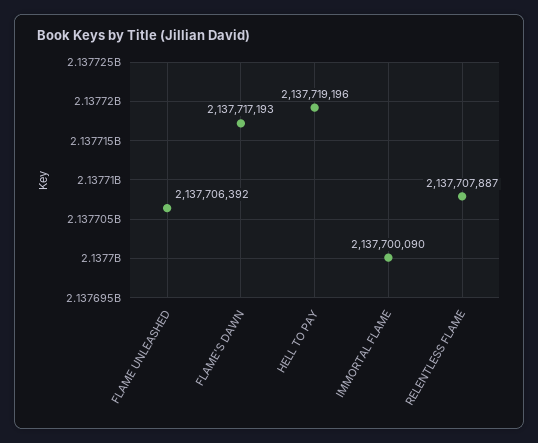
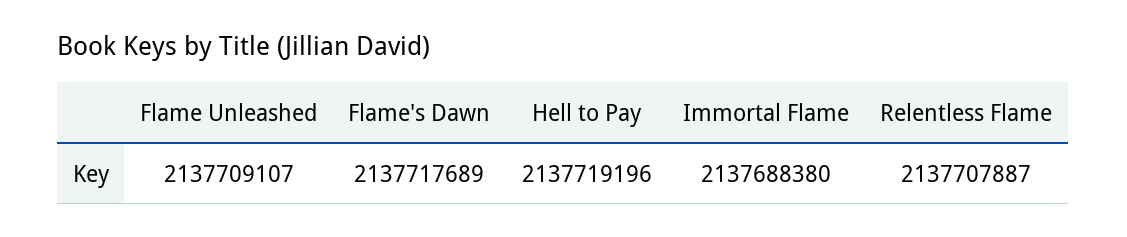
  {
-   "FLAME UNLEASHED": 2137706392,
+   "FLAME UNLEASHED": 2137709107,
-   "FLAME'S DAWN": 2137717193,
+   "FLAME'S DAWN": 2137717689,
    "HELL TO PAY": 2137719196,
-   "IMMORTAL FLAME": 2137700090,
+   "IMMORTAL FLAME": 2137688380,
    "RELENTLESS FLAME": 2137707887
  }

